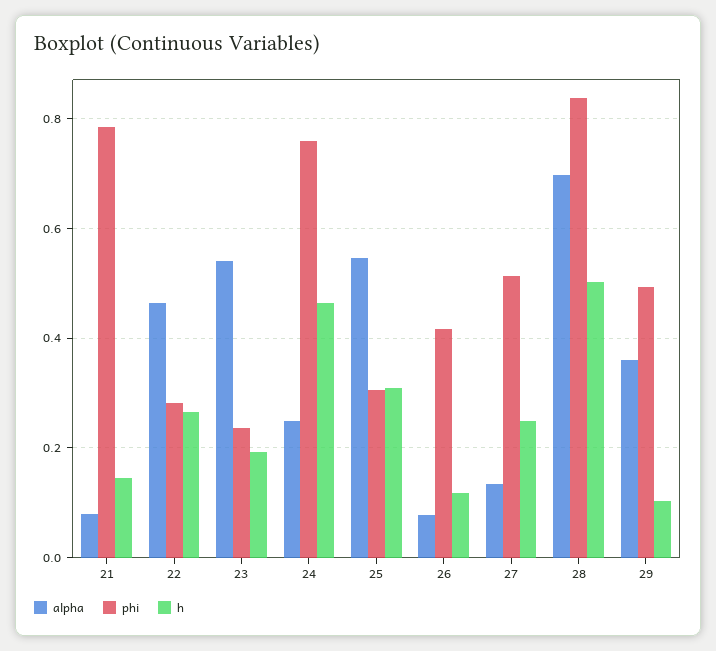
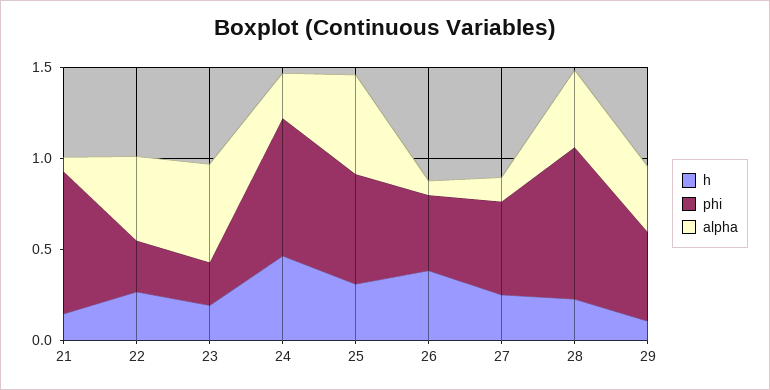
  {
    "alpha": {
      "21": 0.08,
      "22": 0.46,
      "23": 0.54,
      "24": 0.24,
      "25": 0.54,
      "26": 0.08,
      "27": 0.14,
-     "28": 0.7,
+     "28": 0.4,
      "29": 0.36
    },
    "phi": {
      "21": 0.78,
      "22": 0.28,
      "23": 0.24,
      "24": 0.76,
-     "25": 0.3,
+     "25": 0.6,
      "26": 0.42,
      "27": 0.52,
      "28": 0.84,
      "29": 0.5
    },
    "h": {
      "21": 0.14,
      "22": 0.26,
      "23": 0.2,
      "24": 0.46,
      "25": 0.3,
-     "26": 0.12,
+     "26": 0.4,
      "27": 0.24,
-     "28": 0.5,
+     "28": 0.2,
      "29": 0.1
    }
  }

